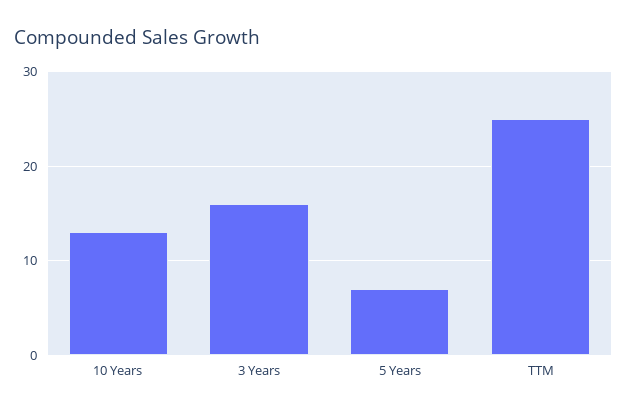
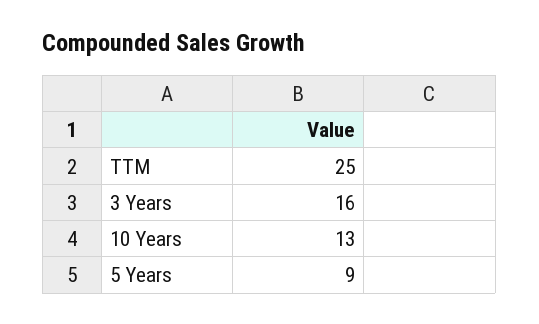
  {
    "10 Years": 13,
    "3 Years": 16,
-   "5 Years": 7,
+   "5 Years": 9,
    "TTM": 25
  }

